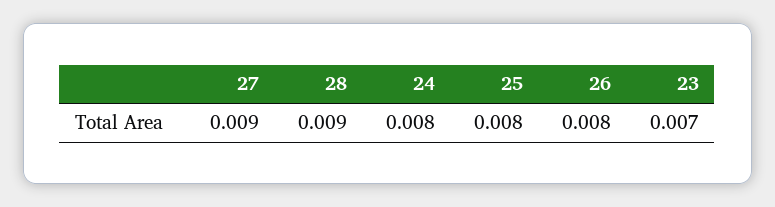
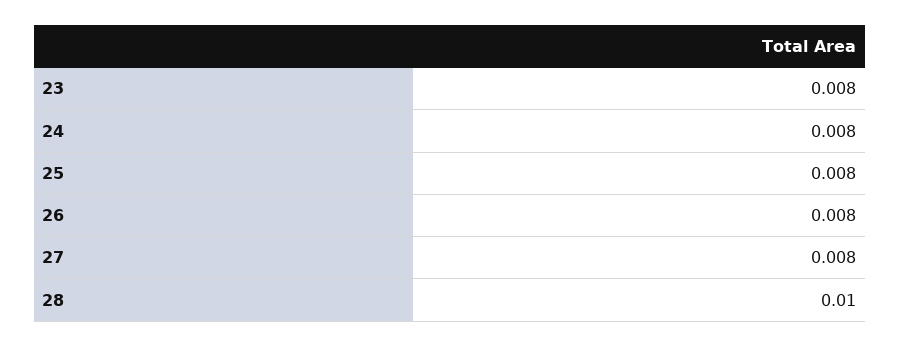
  {
-   "27": 0.009,
+   "27": 0.008,
-   "28": 0.009,
+   "28": 0.01,
    "24": 0.008,
    "25": 0.008,
    "26": 0.008,
-   "23": 0.007
+   "23": 0.008
  }

